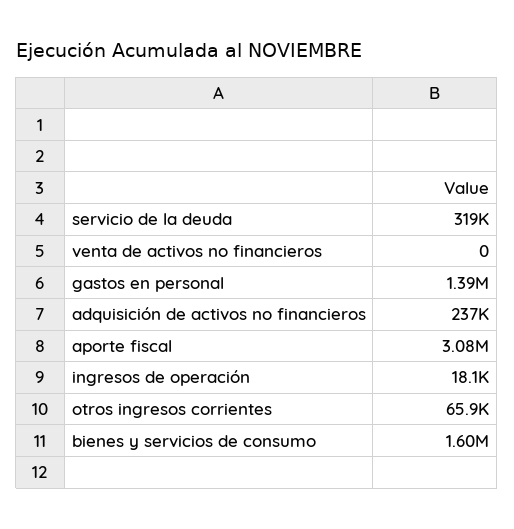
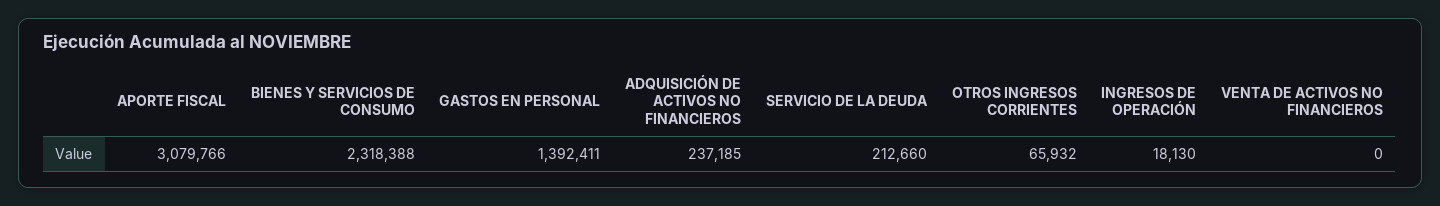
  {
-   "servicio de la deuda": 319000,
+   "servicio de la deuda": 212660,
    "venta de activos no financieros": 0,
    "gastos en personal": 1392411,
    "adquisición de activos no financieros": 237185,
    "aporte fiscal": 3079766,
    "ingresos de operación": 18130,
    "otros ingresos corrientes": 65932,
-   "bienes y servicios de consumo": 1600000
+   "bienes y servicios de consumo": 2318388
  }

